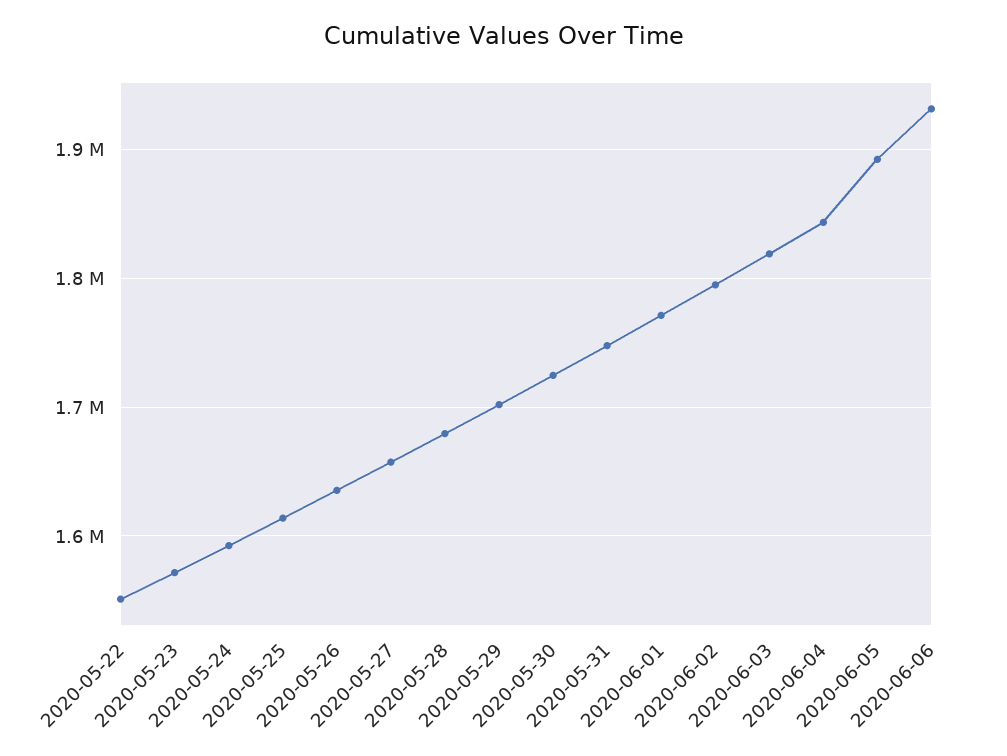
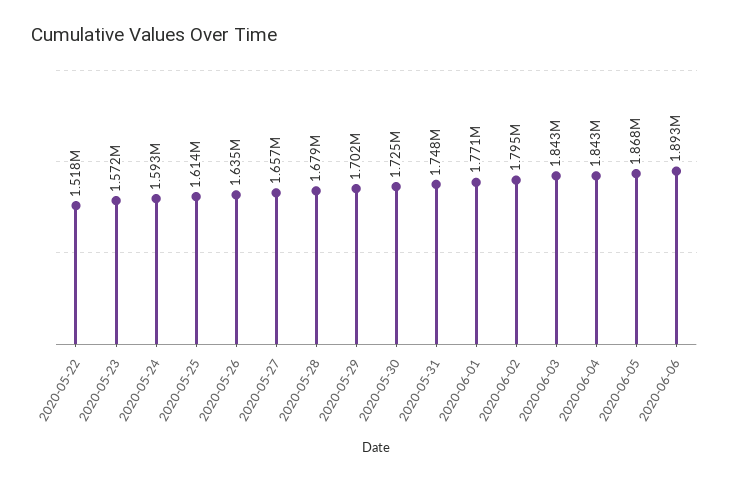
  {
-   "2020-05-22": 1550000,
+   "2020-05-22": 1518000,
    "2020-05-23": 1572000,
    "2020-05-24": 1593000,
    "2020-05-25": 1614000,
    "2020-05-26": 1635000,
    "2020-05-27": 1657000,
    "2020-05-28": 1679000,
    "2020-05-29": 1702000,
    "2020-05-30": 1725000,
    "2020-05-31": 1748000,
    "2020-06-01": 1771000,
    "2020-06-02": 1795000,
-   "2020-06-03": 1820000,
+   "2020-06-03": 1843000,
    "2020-06-04": 1843000,
-   "2020-06-05": 1890000,
+   "2020-06-05": 1868000,
-   "2020-06-06": 1930000
+   "2020-06-06": 1893000
  }

